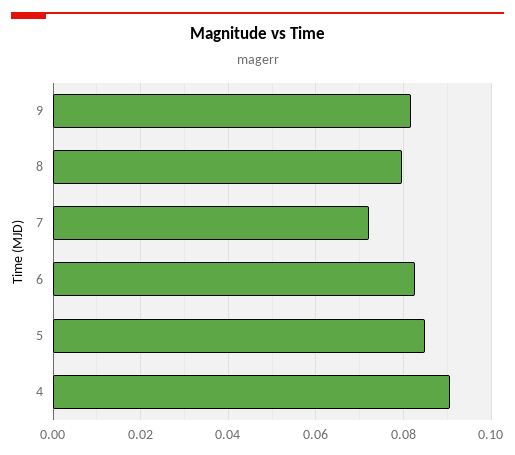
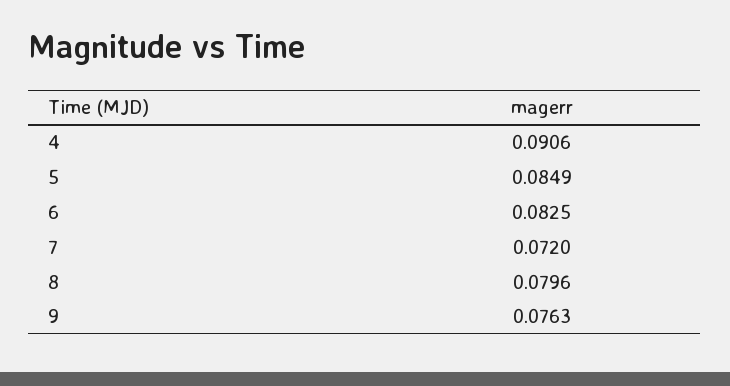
  {
-   "9": 0.082,
+   "9": 0.0763,
    "8": 0.0796,
    "7": 0.072,
    "6": 0.0825,
    "5": 0.0849,
    "4": 0.0906
  }

